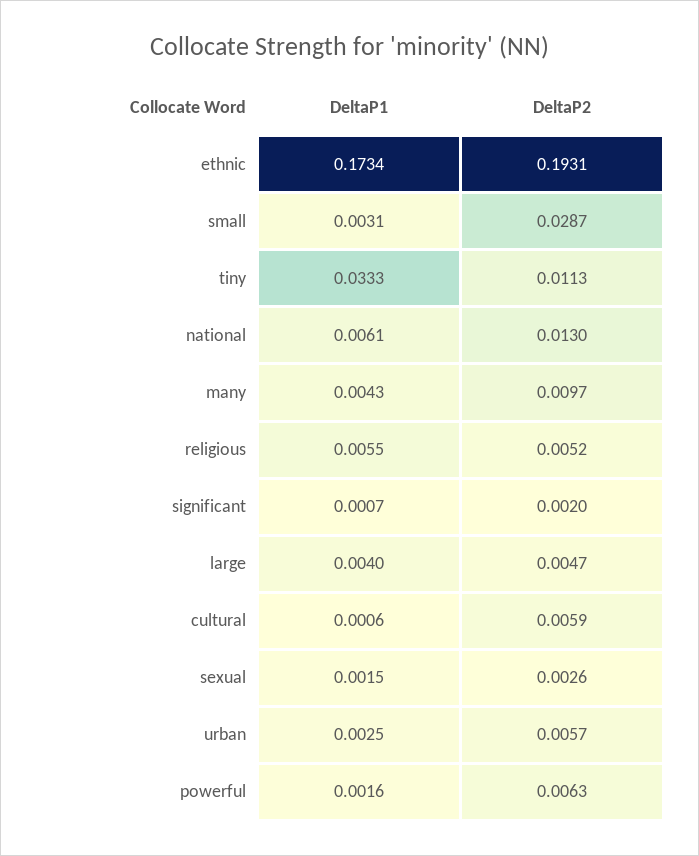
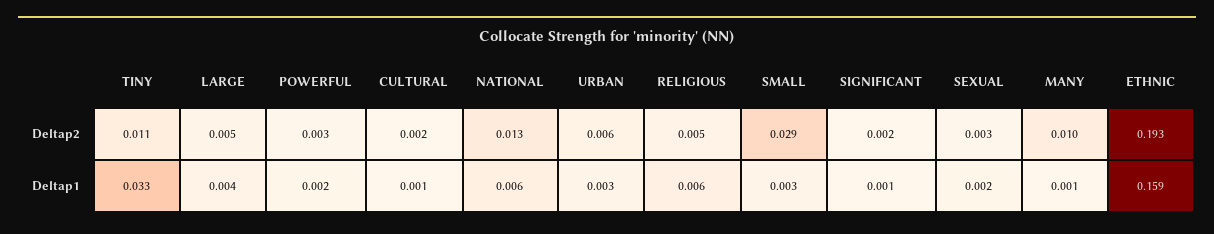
  {
    "DeltaP1": {
-     "ethnic": 0.1734,
+     "ethnic": 0.159,
      "small": 0.0031,
      "tiny": 0.0333,
      "national": 0.0061,
-     "many": 0.0043,
+     "many": 0.001,
      "religious": 0.0055,
      "significant": 0.0007,
      "large": 0.004,
      "cultural": 0.0006,
      "sexual": 0.0015,
      "urban": 0.0025,
      "powerful": 0.0016
    },
    "DeltaP2": {
      "ethnic": 0.1931,
      "small": 0.0287,
      "tiny": 0.0113,
      "national": 0.013,
      "many": 0.0097,
      "religious": 0.0052,
      "significant": 0.002,
      "large": 0.0047,
-     "cultural": 0.0059,
+     "cultural": 0.002,
      "sexual": 0.0026,
      "urban": 0.0057,
-     "powerful": 0.0063
+     "powerful": 0.003
    }
  }

